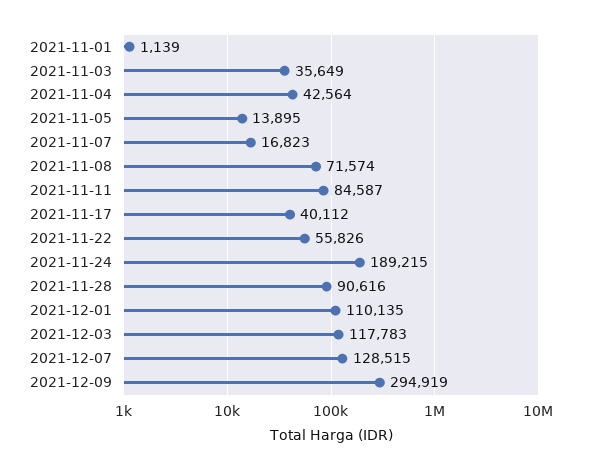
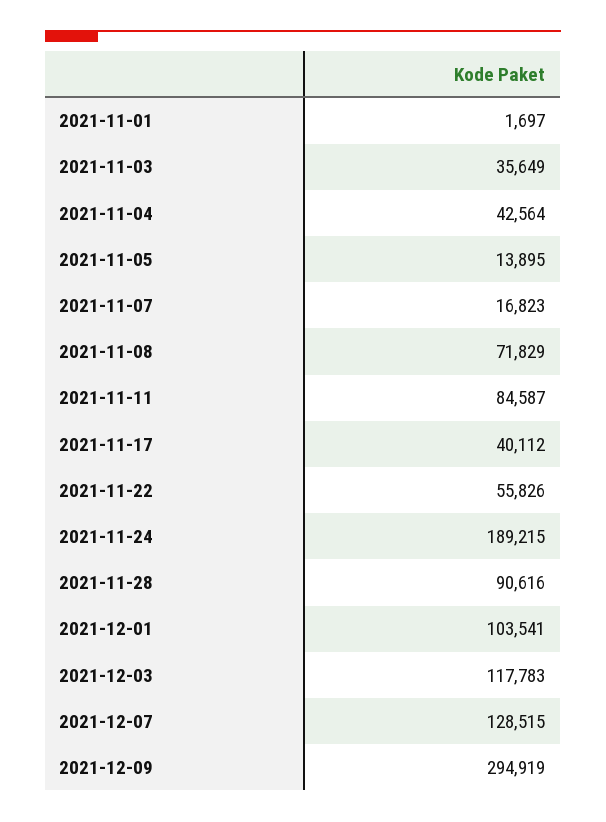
  {
-   "2021-11-01": 1139,
+   "2021-11-01": 1697,
    "2021-11-03": 35649,
    "2021-11-04": 42564,
    "2021-11-05": 13895,
    "2021-11-07": 16823,
-   "2021-11-08": 71574,
+   "2021-11-08": 71829,
    "2021-11-11": 84587,
    "2021-11-17": 40112,
    "2021-11-22": 55826,
    "2021-11-24": 189215,
    "2021-11-28": 90616,
-   "2021-12-01": 110135,
+   "2021-12-01": 103541,
    "2021-12-03": 117783,
    "2021-12-07": 128515,
    "2021-12-09": 294919
  }

